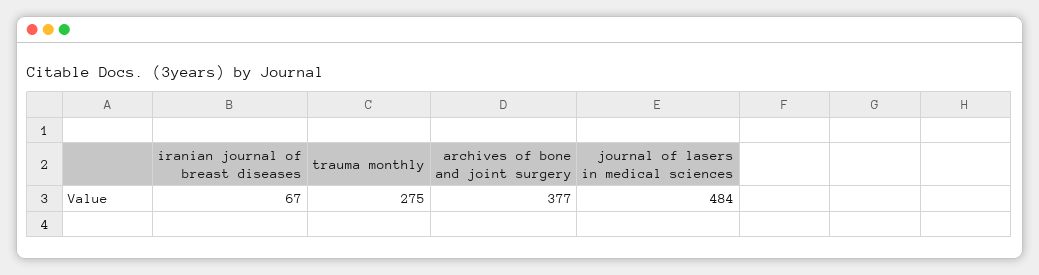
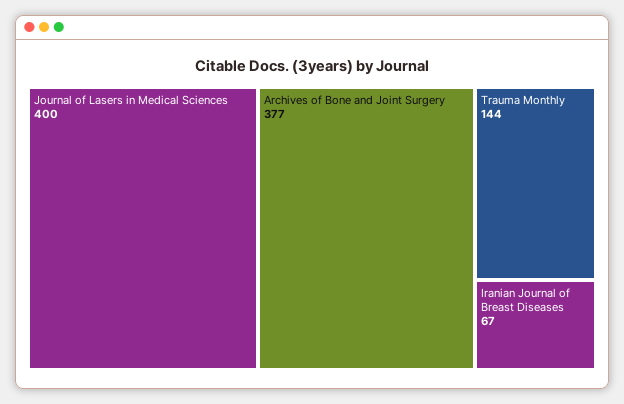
  {
    "iranian journal of breast diseases": 67,
-   "trauma monthly": 275,
+   "trauma monthly": 144,
    "archives of bone and joint surgery": 377,
-   "journal of lasers in medical sciences": 484
+   "journal of lasers in medical sciences": 400
  }

